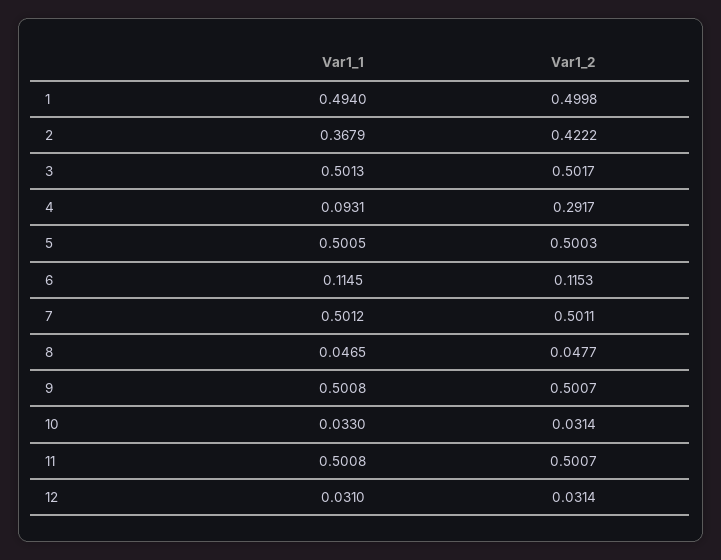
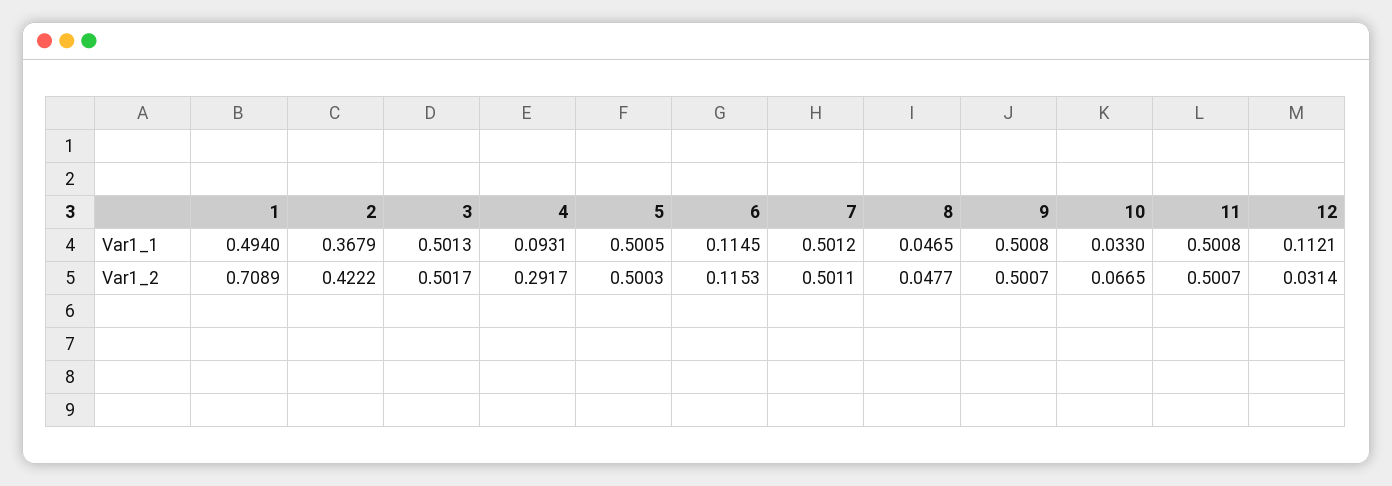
  {
    "Var1_1": {
      "1": 0.494,
      "2": 0.3679,
      "3": 0.5013,
      "4": 0.0931,
      "5": 0.5005,
      "6": 0.1145,
      "7": 0.5012,
      "8": 0.0465,
      "9": 0.5008,
      "10": 0.033,
      "11": 0.5008,
-     "12": 0.031
+     "12": 0.1121
    },
    "Var1_2": {
-     "1": 0.4998,
+     "1": 0.7089,
      "2": 0.4222,
      "3": 0.5017,
      "4": 0.2917,
      "5": 0.5003,
      "6": 0.1153,
      "7": 0.5011,
      "8": 0.0477,
      "9": 0.5007,
-     "10": 0.0314,
+     "10": 0.0665,
      "11": 0.5007,
      "12": 0.0314
    }
  }

